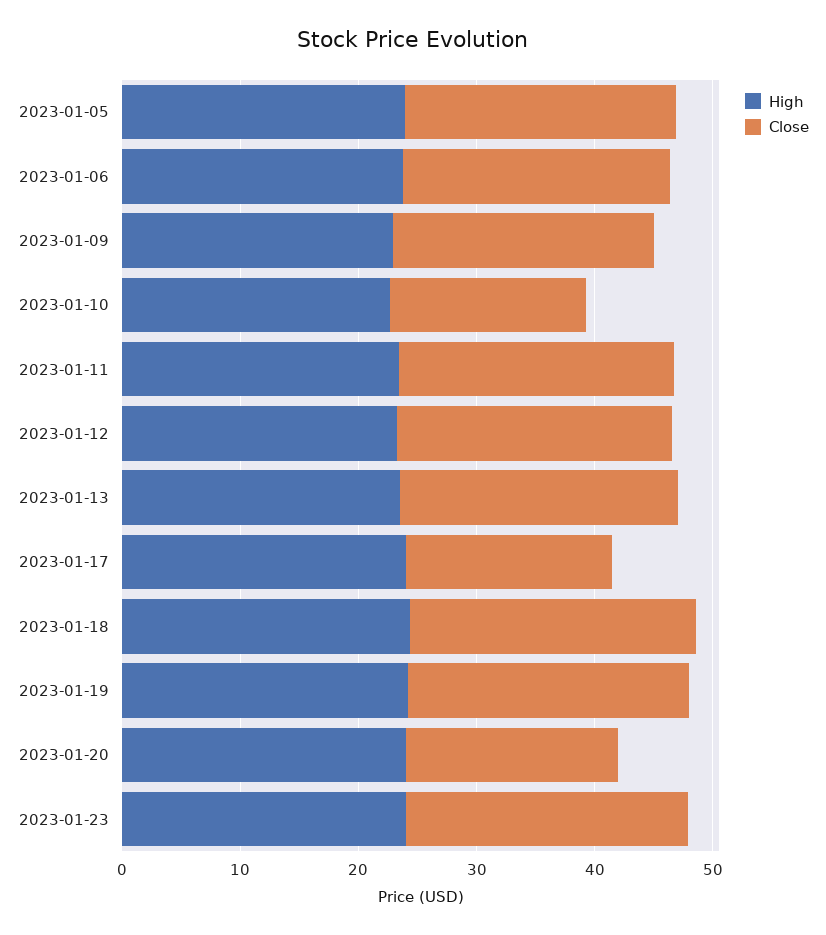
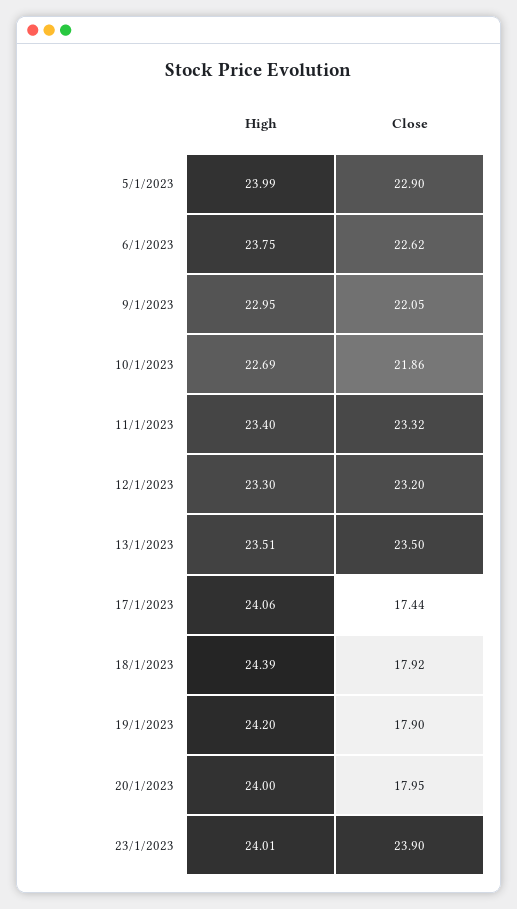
  {
    "High": {
      "2023-01-05": 23.99,
      "2023-01-06": 23.75,
      "2023-01-09": 22.95,
      "2023-01-10": 22.69,
      "2023-01-11": 23.4,
      "2023-01-12": 23.3,
      "2023-01-13": 23.51,
      "2023-01-17": 24.06,
      "2023-01-18": 24.39,
      "2023-01-19": 24.2,
      "2023-01-20": 24,
      "2023-01-23": 24.01
    },
    "Close": {
      "2023-01-05": 22.9,
      "2023-01-06": 22.62,
      "2023-01-09": 22.05,
-     "2023-01-10": 16,
+     "2023-01-10": 21.86,
      "2023-01-11": 23.32,
      "2023-01-12": 23.2,
      "2023-01-13": 23.5,
      "2023-01-17": 17.44,
-     "2023-01-18": 24,
+     "2023-01-18": 17.92,
-     "2023-01-19": 24,
+     "2023-01-19": 17.9,
      "2023-01-20": 17.95,
      "2023-01-23": 23.9
    }
  }

